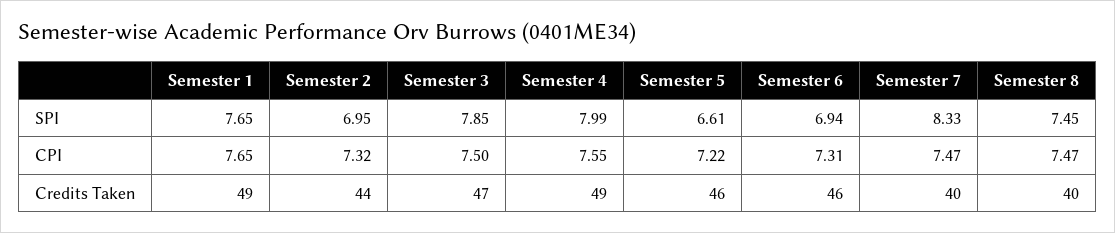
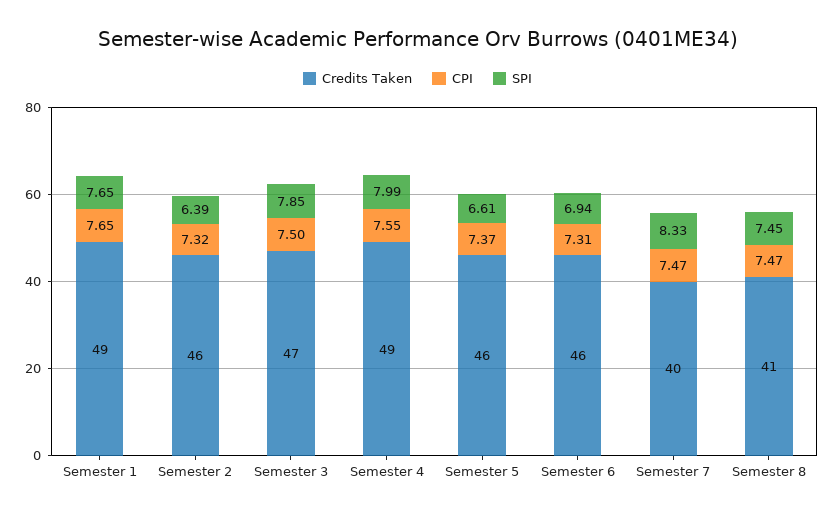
  {
    "SPI": {
      "Semester 1": 7.65,
-     "Semester 2": 6.95,
+     "Semester 2": 6.39,
      "Semester 3": 7.85,
      "Semester 4": 7.99,
      "Semester 5": 6.61,
      "Semester 6": 6.94,
      "Semester 7": 8.33,
      "Semester 8": 7.45
    },
    "CPI": {
      "Semester 1": 7.65,
      "Semester 2": 7.32,
      "Semester 3": 7.5,
      "Semester 4": 7.55,
-     "Semester 5": 7.22,
+     "Semester 5": 7.37,
      "Semester 6": 7.31,
      "Semester 7": 7.47,
      "Semester 8": 7.47
    },
    "Credits Taken": {
      "Semester 1": 49,
-     "Semester 2": 44,
+     "Semester 2": 46,
      "Semester 3": 47,
      "Semester 4": 49,
      "Semester 5": 46,
      "Semester 6": 46,
      "Semester 7": 40,
-     "Semester 8": 40
+     "Semester 8": 41
    }
  }

